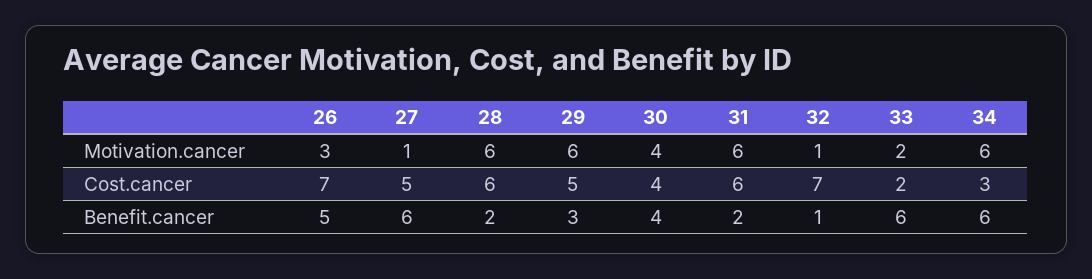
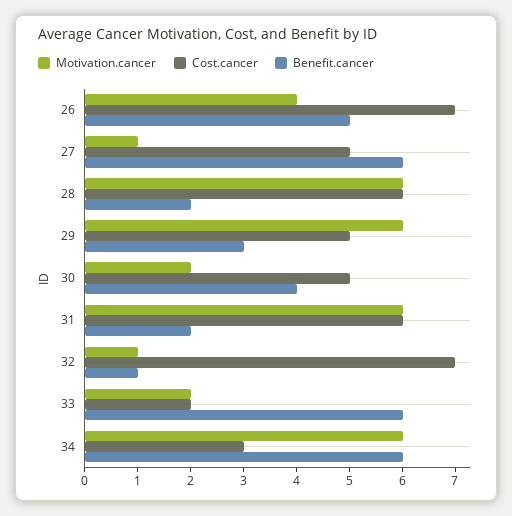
  {
    "Motivation.cancer": {
-     "26": 3,
+     "26": 4,
      "27": 1,
      "28": 6,
      "29": 6,
-     "30": 4,
+     "30": 2,
      "31": 6,
      "32": 1,
      "33": 2,
      "34": 6
    },
    "Cost.cancer": {
      "26": 7,
      "27": 5,
      "28": 6,
      "29": 5,
-     "30": 4,
+     "30": 5,
      "31": 6,
      "32": 7,
      "33": 2,
      "34": 3
    },
    "Benefit.cancer": {
      "26": 5,
      "27": 6,
      "28": 2,
      "29": 3,
      "30": 4,
      "31": 2,
      "32": 1,
      "33": 6,
      "34": 6
    }
  }

